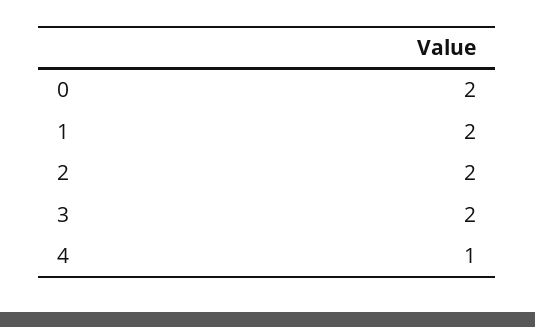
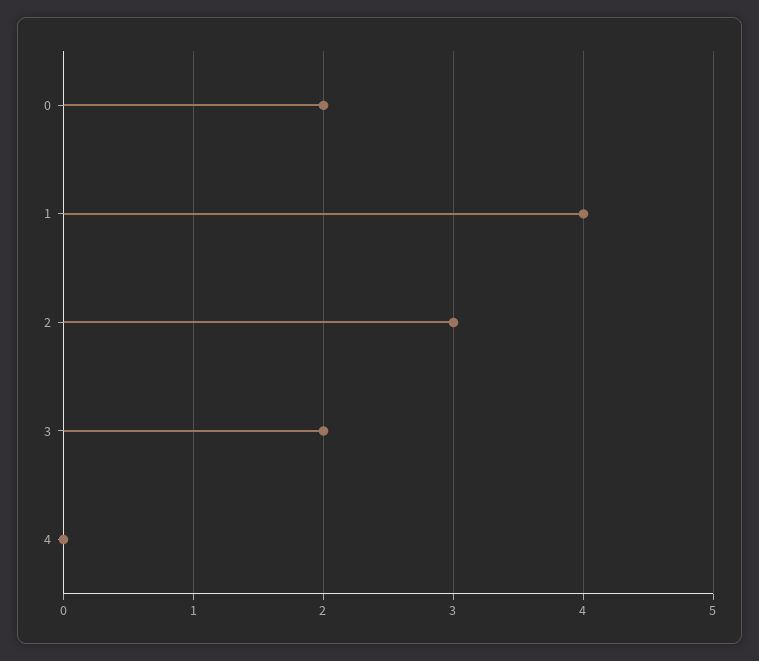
  {
    "0": 2,
-   "1": 2,
+   "1": 4,
-   "2": 2,
+   "2": 3,
    "3": 2,
-   "4": 1
+   "4": 0
  }

